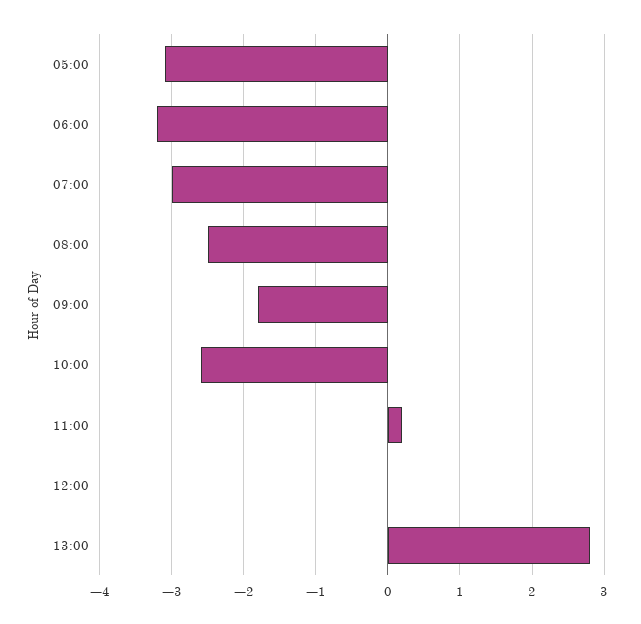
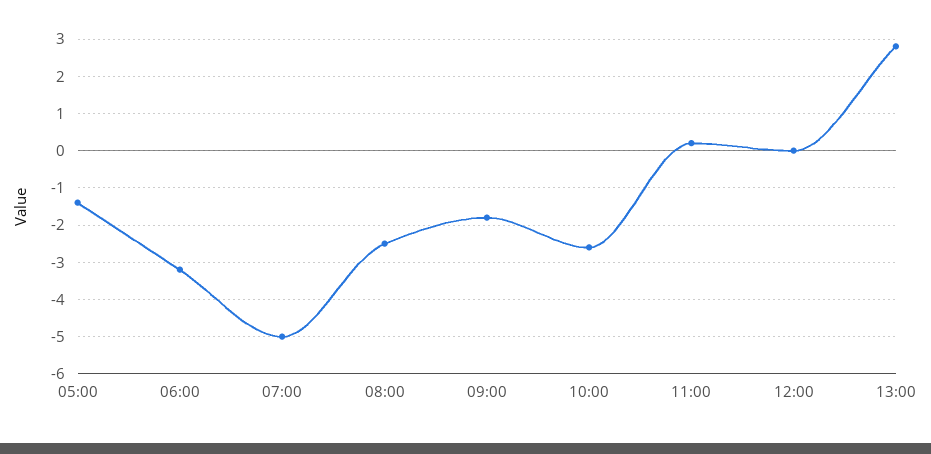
  {
-   "05:00": -3.1,
+   "05:00": -1.5,
    "06:00": -3.2,
-   "07:00": -3,
+   "07:00": -5,
    "08:00": -2.5,
    "09:00": -1.8,
    "10:00": -2.6,
    "11:00": 0.2,
    "12:00": 0,
    "13:00": 2.8
  }

